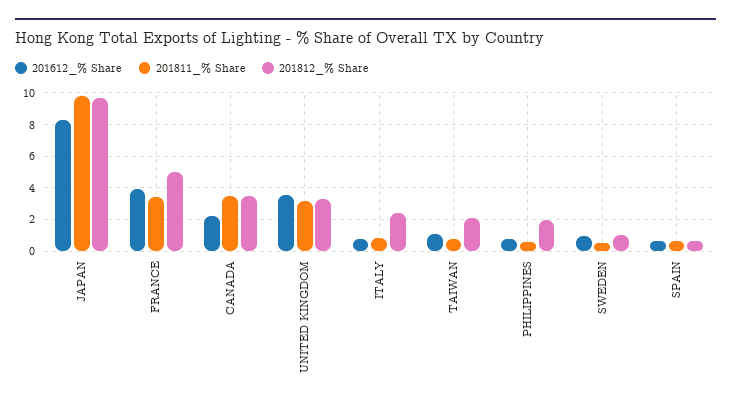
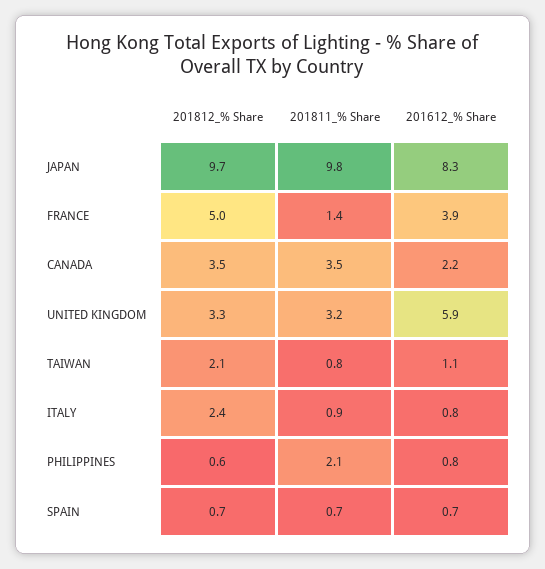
  {
    "201612_% Share": {
      "JAPAN": 8.3,
      "FRANCE": 3.9,
      "CANADA": 2.2,
-     "UNITED KINGDOM": 3.5,
+     "UNITED KINGDOM": 5.9,
      "ITALY": 0.8,
      "TAIWAN": 1.1,
      "PHILIPPINES": 0.8,
-     "SWEDEN": 1,
      "SPAIN": 0.7
    },
    "201811_% Share": {
      "JAPAN": 9.8,
-     "FRANCE": 3.5,
+     "FRANCE": 1.4,
      "CANADA": 3.5,
      "UNITED KINGDOM": 3.2,
      "ITALY": 0.9,
      "TAIWAN": 0.8,
-     "PHILIPPINES": 0.5,
+     "PHILIPPINES": 2.1,
-     "SWEDEN": 0.5,
      "SPAIN": 0.7
    },
    "201812_% Share": {
      "JAPAN": 9.7,
      "FRANCE": 5,
      "CANADA": 3.5,
      "UNITED KINGDOM": 3.3,
      "ITALY": 2.4,
      "TAIWAN": 2.1,
-     "PHILIPPINES": 2,
+     "PHILIPPINES": 0.6,
-     "SWEDEN": 1,
      "SPAIN": 0.7
    }
  }

